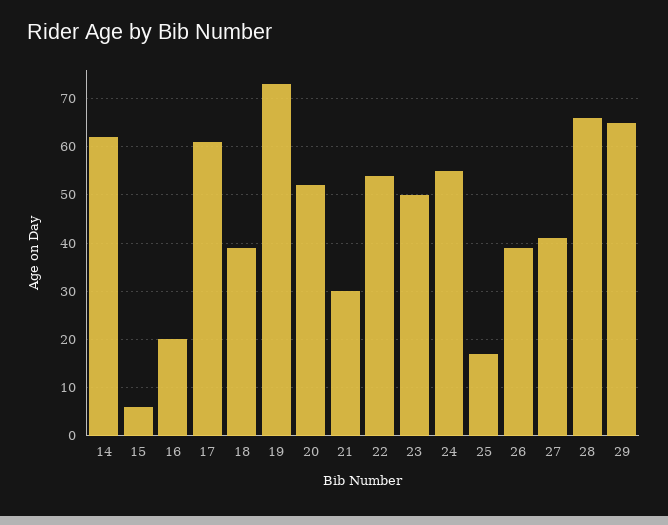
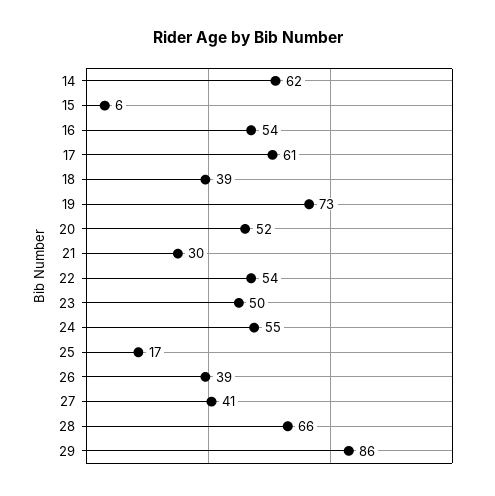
  {
    "14": 62,
    "15": 6,
-   "16": 20,
+   "16": 54,
    "17": 61,
    "18": 39,
    "19": 73,
    "20": 52,
    "21": 30,
    "22": 54,
    "23": 50,
    "24": 55,
    "25": 17,
    "26": 39,
    "27": 41,
    "28": 66,
-   "29": 65
+   "29": 86
  }

